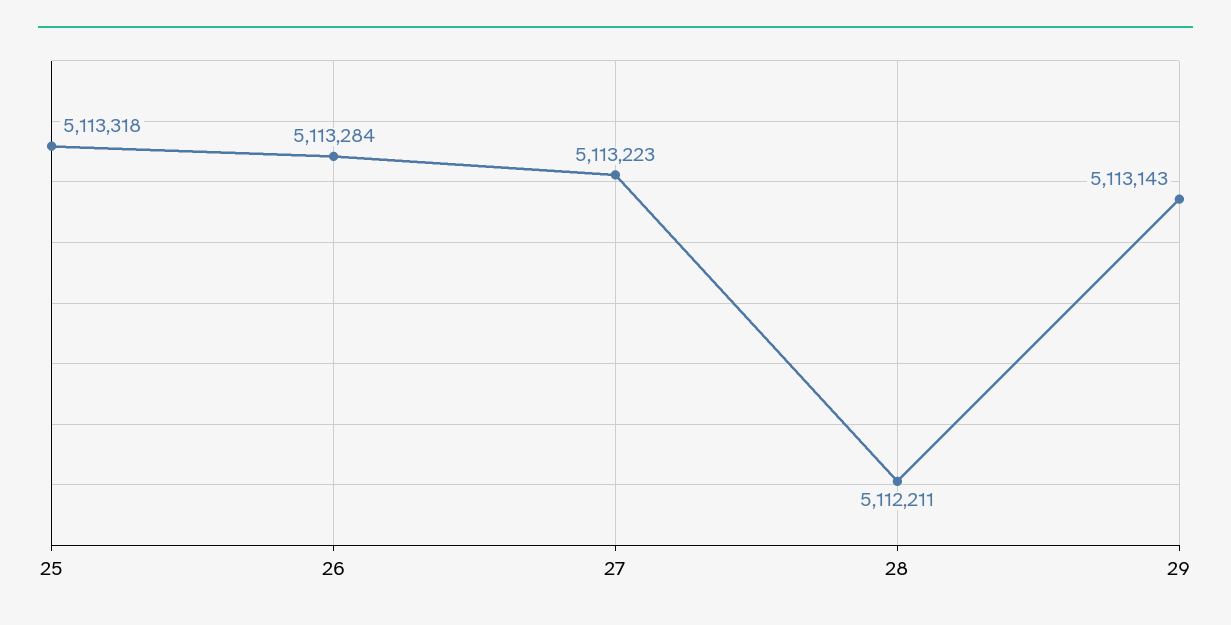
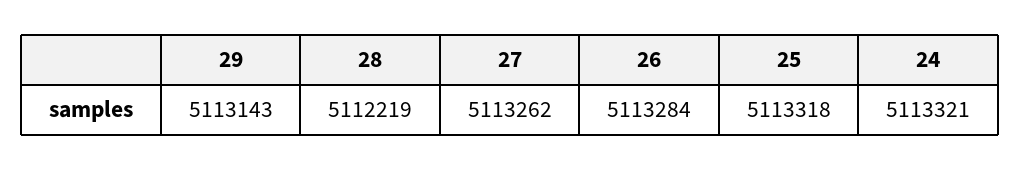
  {
    "25": 5113318,
    "26": 5113284,
-   "27": 5113223,
+   "27": 5113262,
-   "28": 5112211,
+   "28": 5112219,
-   "29": 5113143
+   "29": 5113143,
+   "24": 5113321
  }

